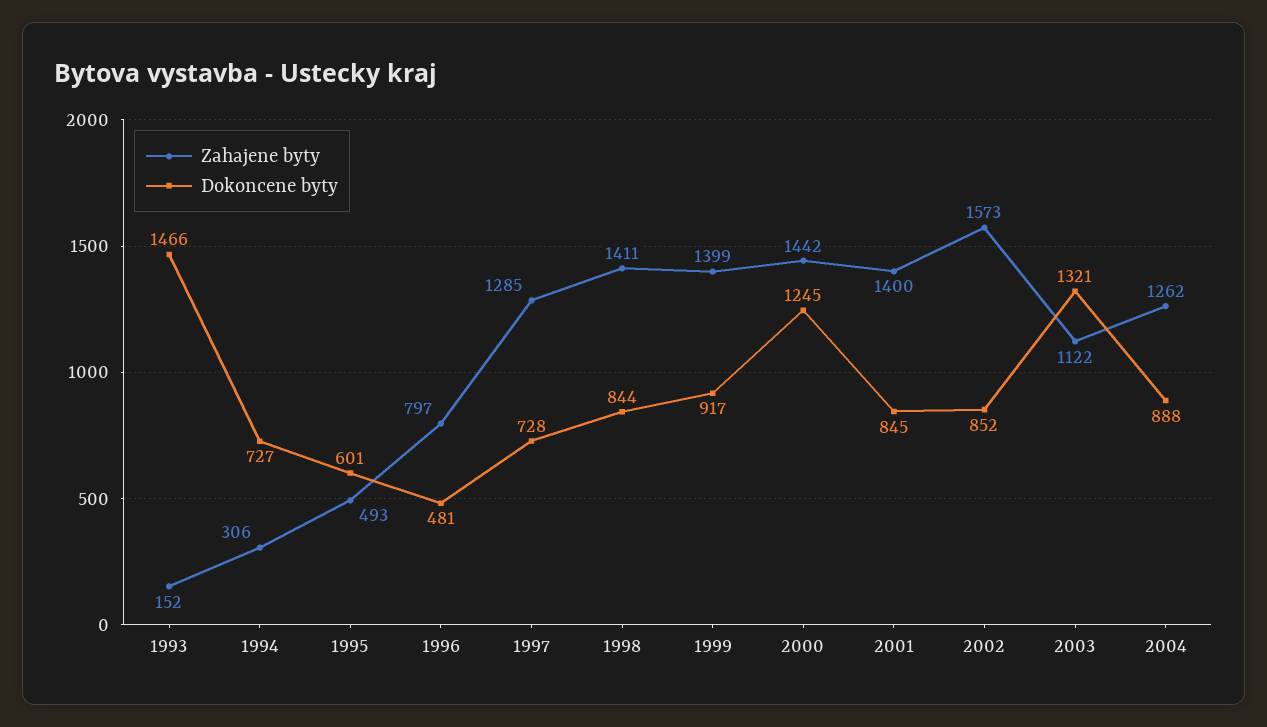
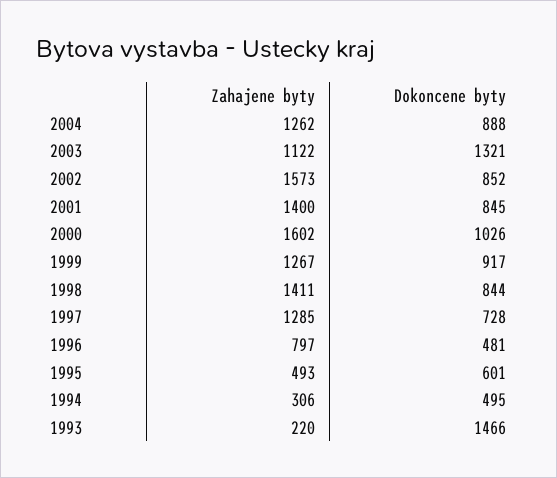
  {
    "Zahajene byty": {
-     "1993": 152,
+     "1993": 220,
      "1994": 306,
      "1995": 493,
      "1996": 797,
      "1997": 1285,
      "1998": 1411,
-     "1999": 1399,
+     "1999": 1267,
-     "2000": 1442,
+     "2000": 1602,
      "2001": 1400,
      "2002": 1573,
      "2003": 1122,
      "2004": 1262
    },
    "Dokoncene byty": {
      "1993": 1466,
-     "1994": 727,
+     "1994": 495,
      "1995": 601,
      "1996": 481,
      "1997": 728,
      "1998": 844,
      "1999": 917,
-     "2000": 1245,
+     "2000": 1026,
      "2001": 845,
      "2002": 852,
      "2003": 1321,
      "2004": 888
    }
  }

